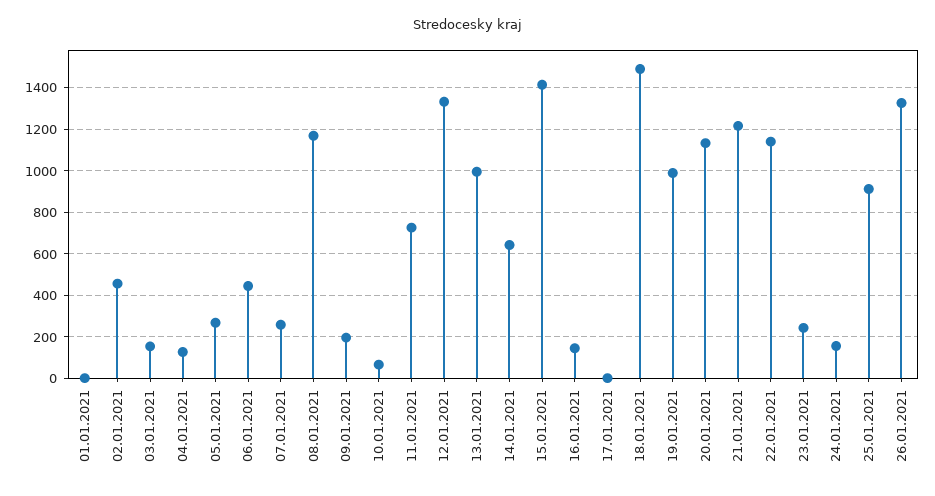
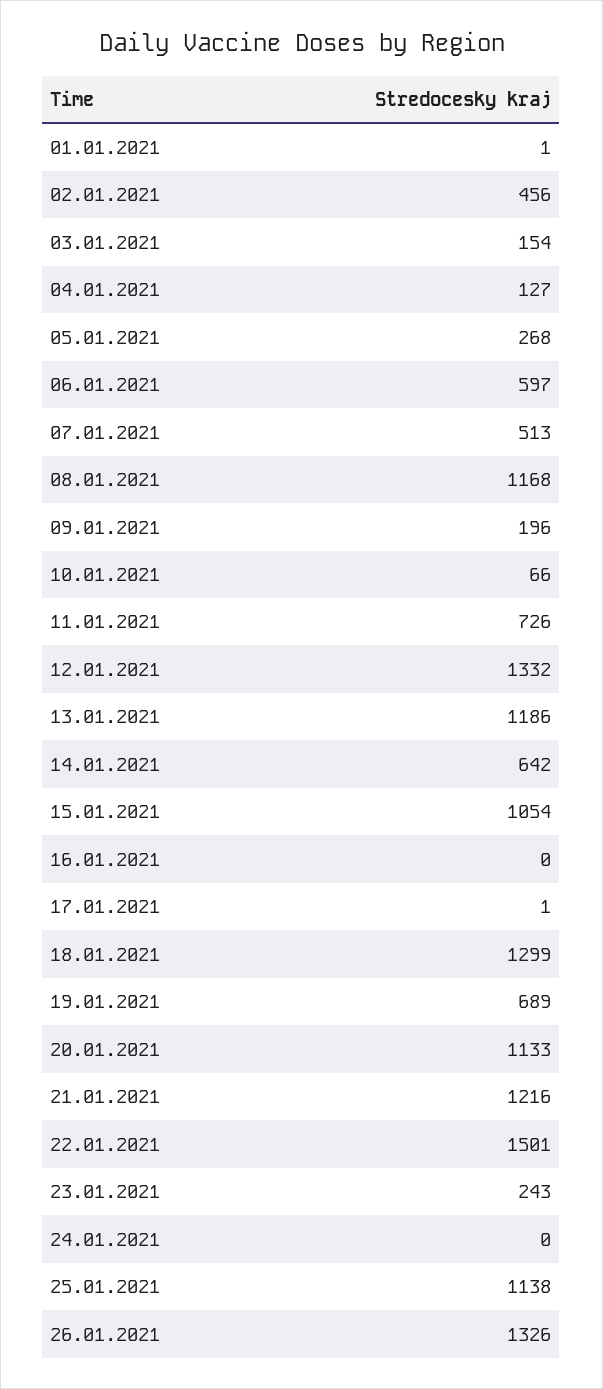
  {
    "01.01.2021": 1,
    "02.01.2021": 456,
    "03.01.2021": 154,
    "04.01.2021": 127,
    "05.01.2021": 268,
-   "06.01.2021": 450,
+   "06.01.2021": 597,
-   "07.01.2021": 250,
+   "07.01.2021": 513,
    "08.01.2021": 1168,
    "09.01.2021": 196,
    "10.01.2021": 66,
    "11.01.2021": 726,
    "12.01.2021": 1332,
-   "13.01.2021": 1000,
+   "13.01.2021": 1186,
    "14.01.2021": 642,
-   "15.01.2021": 1400,
+   "15.01.2021": 1054,
-   "16.01.2021": 150,
+   "16.01.2021": 0,
    "17.01.2021": 1,
-   "18.01.2021": 1500,
+   "18.01.2021": 1299,
-   "19.01.2021": 1000,
+   "19.01.2021": 689,
    "20.01.2021": 1133,
    "21.01.2021": 1216,
-   "22.01.2021": 1150,
+   "22.01.2021": 1501,
    "23.01.2021": 243,
-   "24.01.2021": 150,
+   "24.01.2021": 0,
-   "25.01.2021": 900,
+   "25.01.2021": 1138,
    "26.01.2021": 1326
  }

